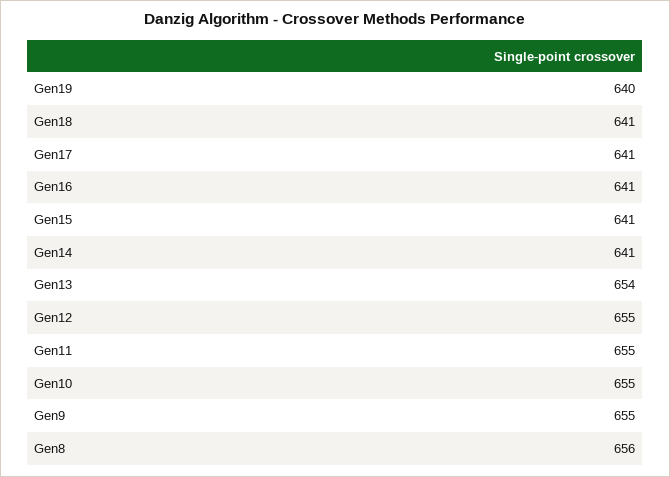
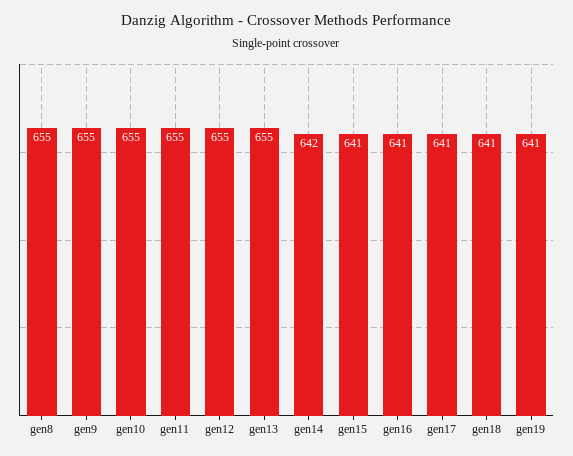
  {
-   "Gen19": 640,
+   "Gen19": 641,
    "Gen18": 641,
    "Gen17": 641,
    "Gen16": 641,
    "Gen15": 641,
-   "Gen14": 641,
+   "Gen14": 642,
-   "Gen13": 654,
+   "Gen13": 655,
    "Gen12": 655,
    "Gen11": 655,
    "Gen10": 655,
    "Gen9": 655,
-   "Gen8": 656
+   "Gen8": 655
  }

